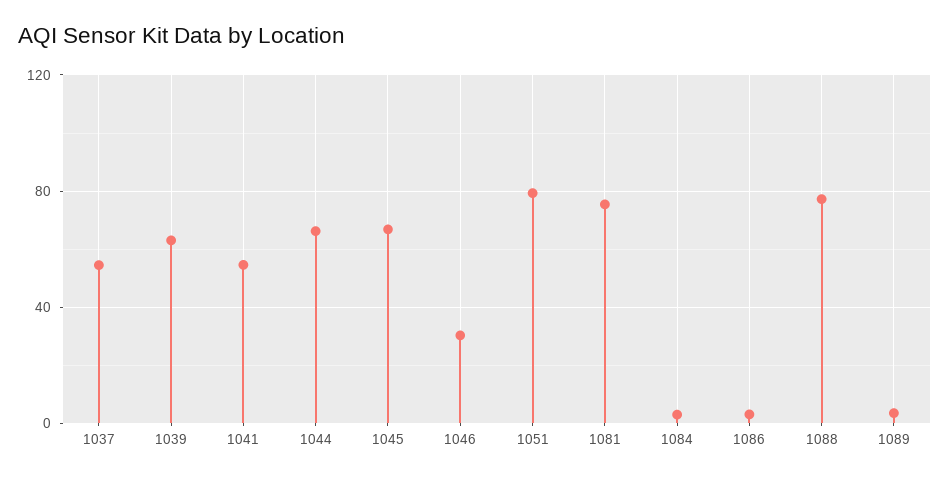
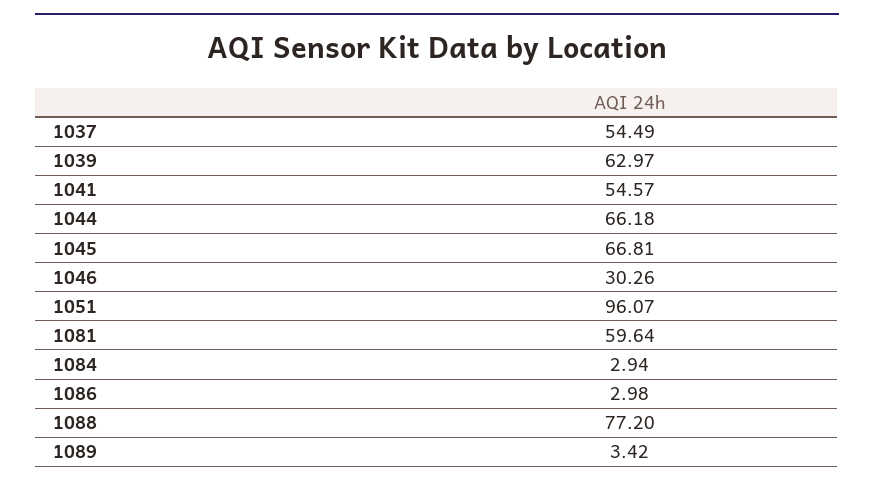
  {
    "1037": 54.49,
    "1039": 62.97,
    "1041": 54.57,
    "1044": 66.18,
    "1045": 66.81,
    "1046": 30.26,
-   "1051": 80,
+   "1051": 96.07,
-   "1081": 75,
+   "1081": 59.64,
    "1084": 2.94,
    "1086": 2.98,
    "1088": 77.2,
    "1089": 3.42
  }

